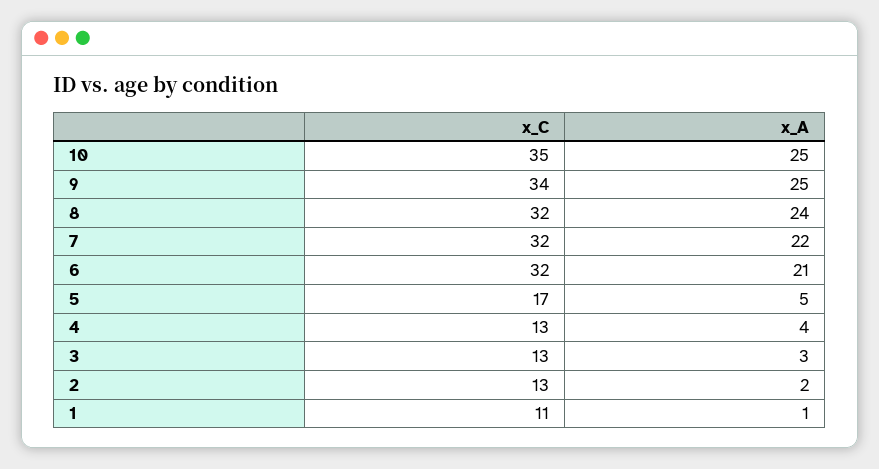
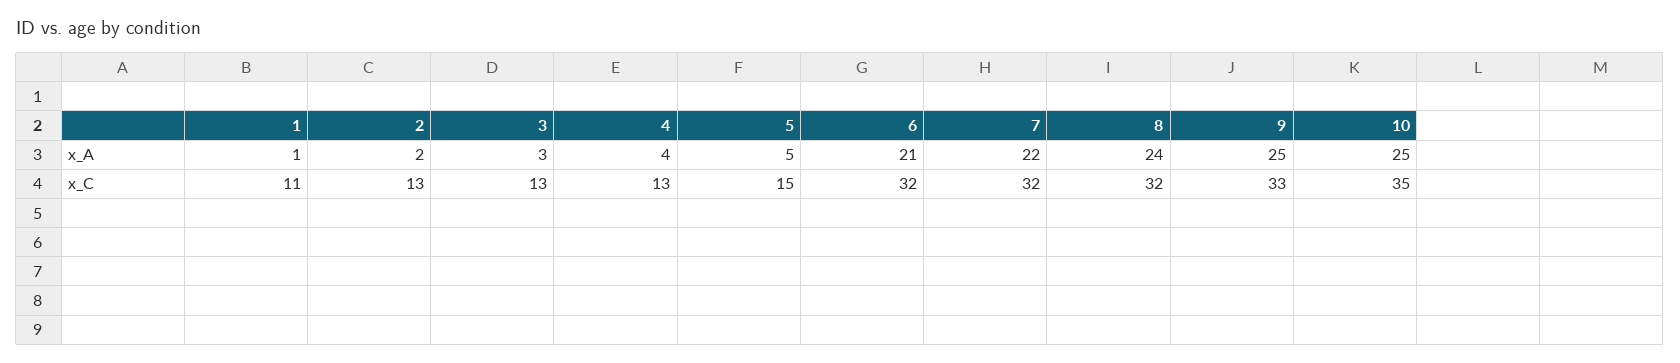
  {
    "x_C": {
      "10": 35,
-     "9": 34,
+     "9": 33,
      "8": 32,
      "7": 32,
      "6": 32,
-     "5": 17,
+     "5": 15,
      "4": 13,
      "3": 13,
      "2": 13,
      "1": 11
    },
    "x_A": {
      "10": 25,
      "9": 25,
      "8": 24,
      "7": 22,
      "6": 21,
      "5": 5,
      "4": 4,
      "3": 3,
      "2": 2,
      "1": 1
    }
  }

